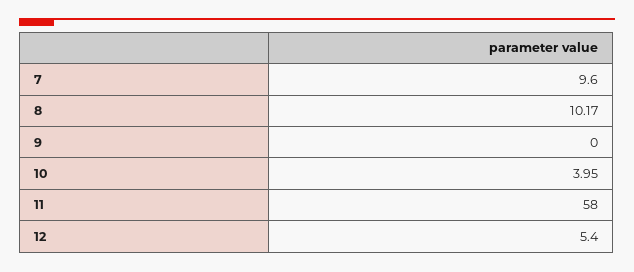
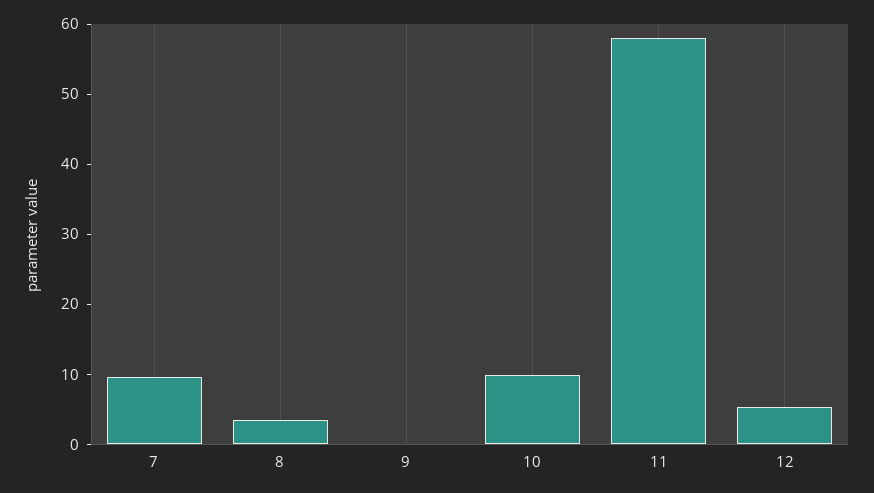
  {
    "7": 9.6,
-   "8": 10.17,
+   "8": 4,
    "9": 0,
-   "10": 3.95,
+   "10": 10,
    "11": 58,
    "12": 5.4
  }

